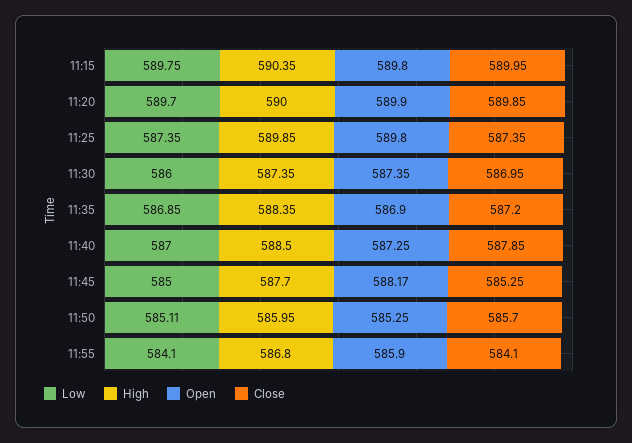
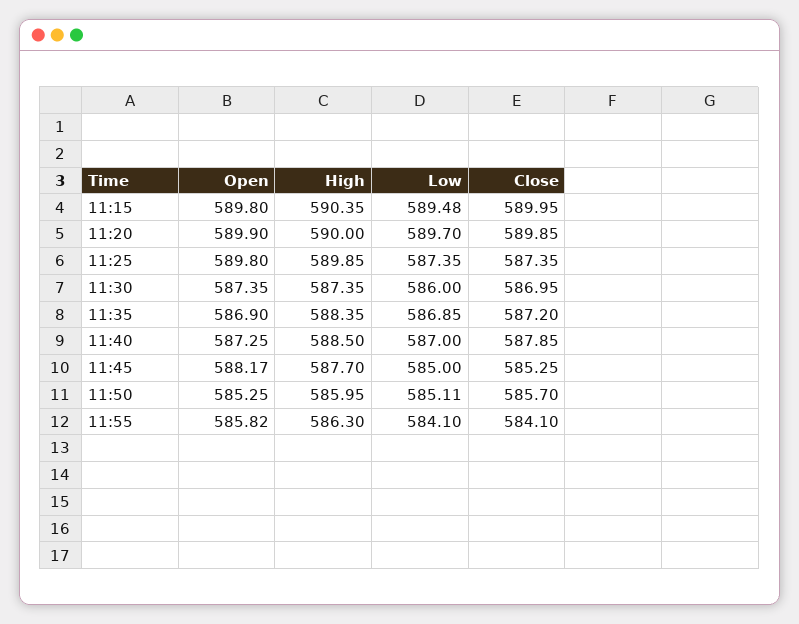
  {
    "Low": {
-     "11:15": 589.75,
+     "11:15": 589.48,
      "11:20": 589.7,
      "11:25": 587.35,
      "11:30": 586,
      "11:35": 586.85,
      "11:40": 587,
      "11:45": 585,
      "11:50": 585.11,
      "11:55": 584.1
    },
    "High": {
      "11:15": 590.35,
      "11:20": 590,
      "11:25": 589.85,
      "11:30": 587.35,
      "11:35": 588.35,
      "11:40": 588.5,
      "11:45": 587.7,
      "11:50": 585.95,
-     "11:55": 586.8
+     "11:55": 586.3
    },
    "Open": {
      "11:15": 589.8,
      "11:20": 589.9,
      "11:25": 589.8,
      "11:30": 587.35,
      "11:35": 586.9,
      "11:40": 587.25,
      "11:45": 588.17,
      "11:50": 585.25,
-     "11:55": 585.9
+     "11:55": 585.82
    },
    "Close": {
      "11:15": 589.95,
      "11:20": 589.85,
      "11:25": 587.35,
      "11:30": 586.95,
      "11:35": 587.2,
      "11:40": 587.85,
      "11:45": 585.25,
      "11:50": 585.7,
      "11:55": 584.1
    }
  }

